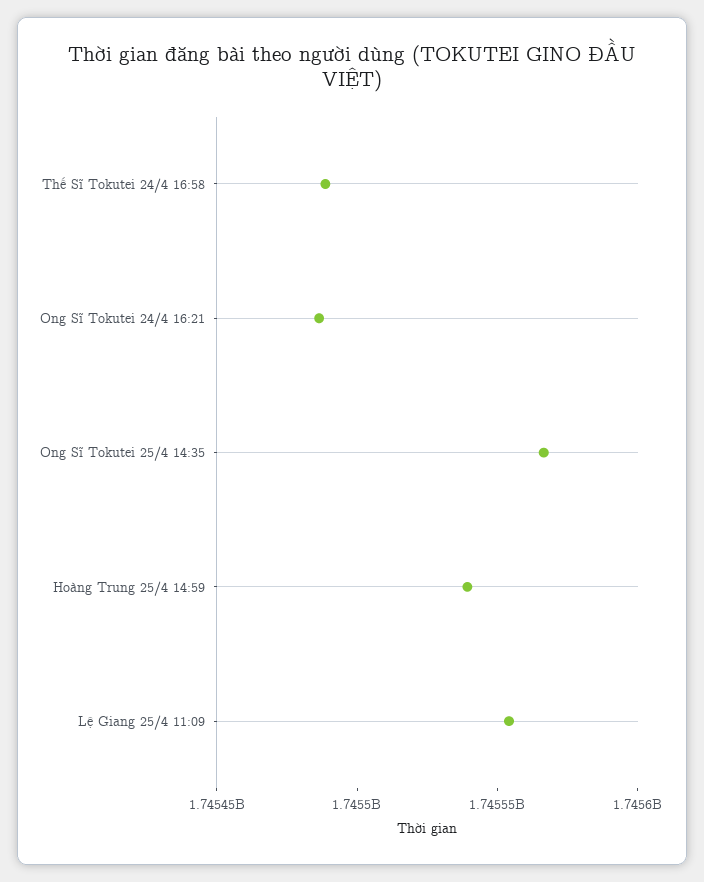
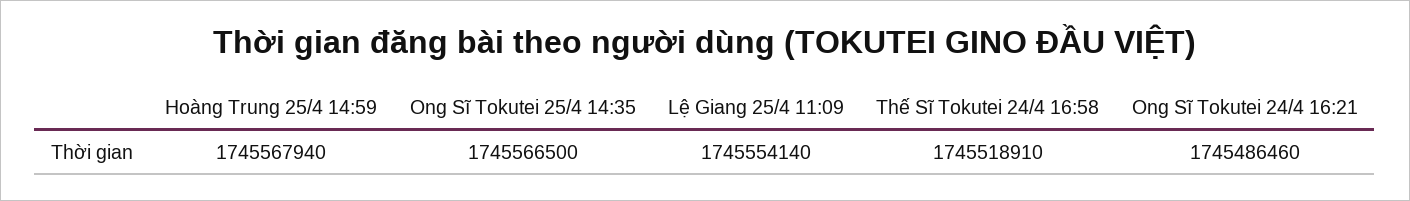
  {
-   "Thế Sĩ Tokutei 24/4 16:58": 1745490000,
+   "Thế Sĩ Tokutei 24/4 16:58": 1745518910,
    "Ong Sĩ Tokutei 24/4 16:21": 1745486460,
    "Ong Sĩ Tokutei 25/4 14:35": 1745566500,
-   "Hoàng Trung 25/4 14:59": 1745540000,
+   "Hoàng Trung 25/4 14:59": 1745567940,
    "Lệ Giang 25/4 11:09": 1745554140
  }

